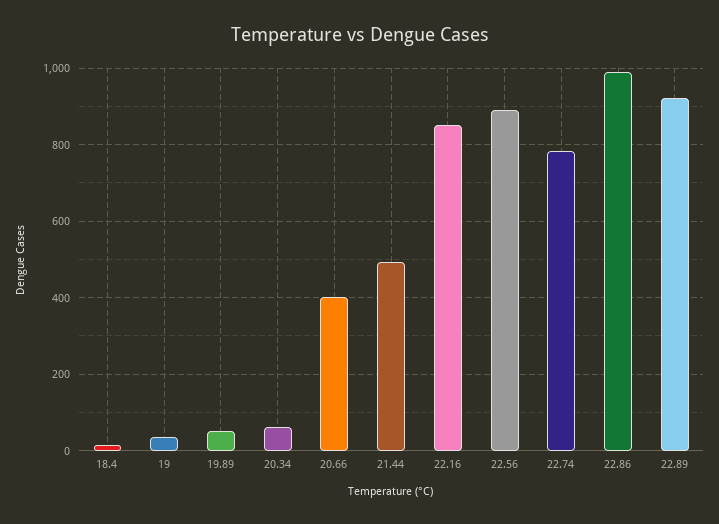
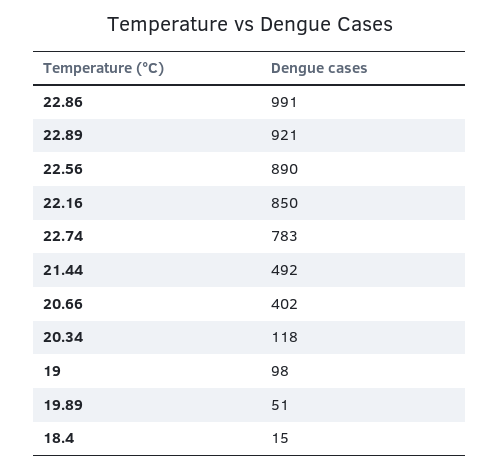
  {
    "18.4": 15,
-   "19": 40,
+   "19": 98,
    "19.89": 51,
-   "20.34": 60,
+   "20.34": 118,
    "20.66": 402,
    "21.44": 492,
    "22.16": 850,
    "22.56": 890,
    "22.74": 783,
    "22.86": 991,
    "22.89": 921
  }

